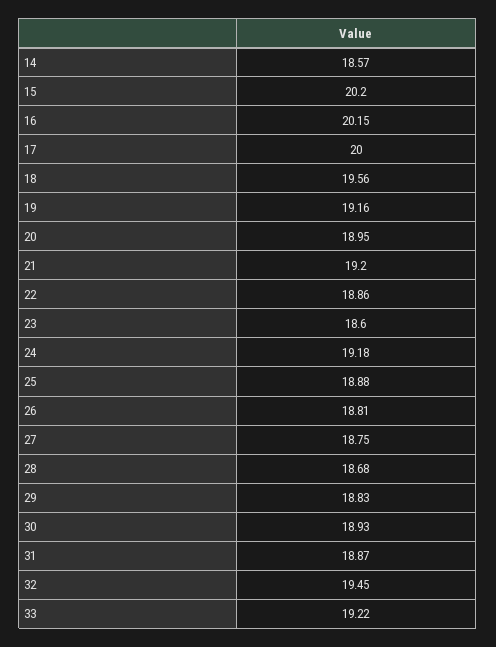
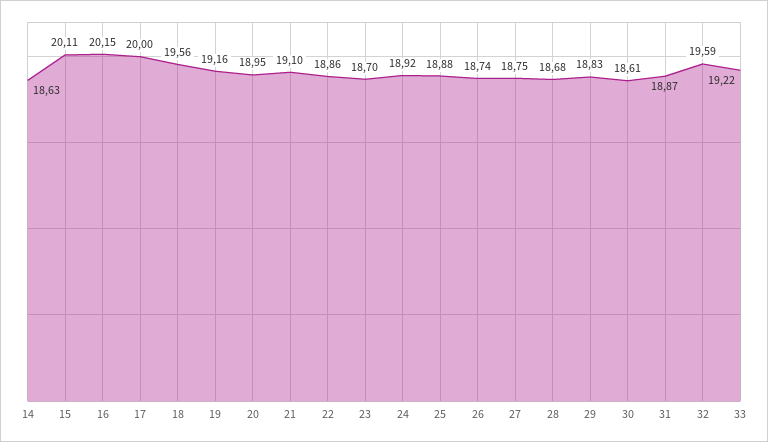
  {
-   "14": 18.57,
+   "14": 18.63,
-   "15": 20.2,
+   "15": 20.11,
    "16": 20.15,
    "17": 20,
    "18": 19.56,
    "19": 19.16,
    "20": 18.95,
-   "21": 19.2,
+   "21": 19.1,
    "22": 18.86,
-   "23": 18.6,
+   "23": 18.7,
-   "24": 19.18,
+   "24": 18.92,
    "25": 18.88,
-   "26": 18.81,
+   "26": 18.74,
    "27": 18.75,
    "28": 18.68,
    "29": 18.83,
-   "30": 18.93,
+   "30": 18.61,
    "31": 18.87,
-   "32": 19.45,
+   "32": 19.59,
    "33": 19.22
  }

